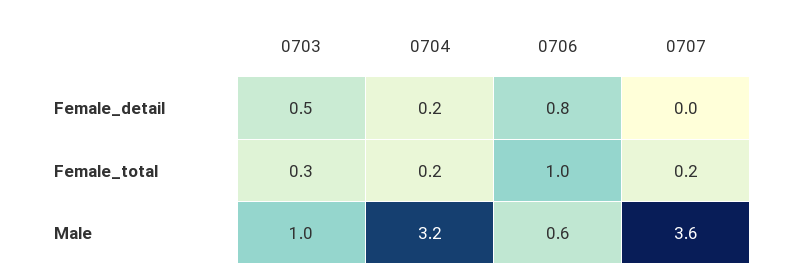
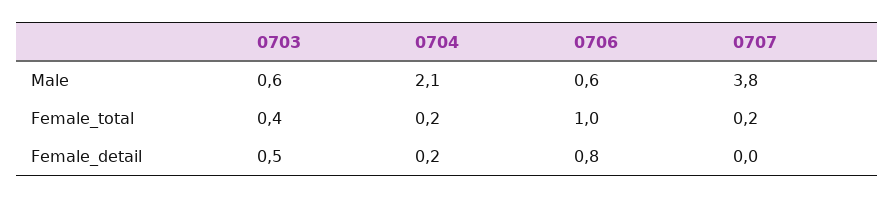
  {
    "0703": {
      "Female_detail": 0.5,
-     "Female_total": 0.3,
+     "Female_total": 0.4,
-     "Male": 1
+     "Male": 0.6
    },
    "0704": {
      "Female_detail": 0.2,
      "Female_total": 0.2,
-     "Male": 3.2
+     "Male": 2.1
    },
    "0706": {
      "Female_detail": 0.8,
      "Female_total": 1,
      "Male": 0.6
    },
    "0707": {
      "Female_detail": 0,
      "Female_total": 0.2,
-     "Male": 3.6
+     "Male": 3.8
    }
  }

